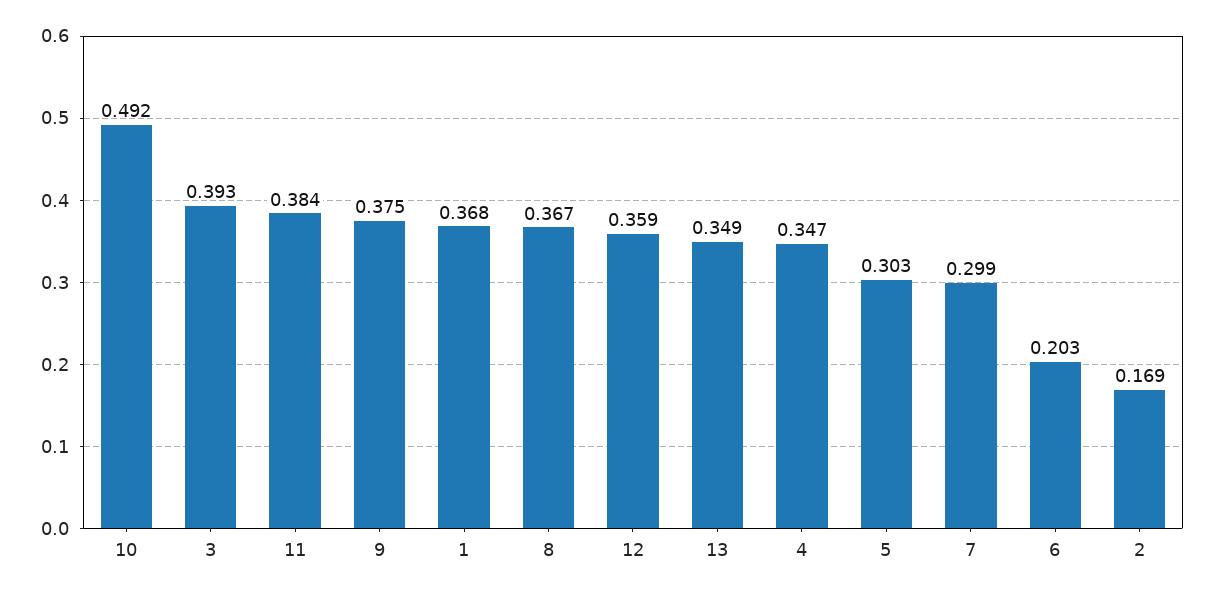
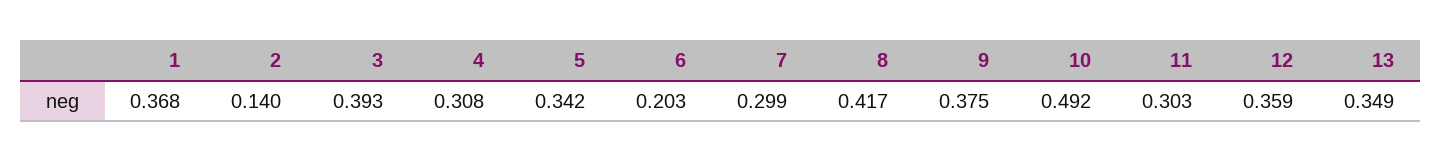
  {
    "10": 0.492,
    "3": 0.393,
-   "11": 0.384,
+   "11": 0.303,
    "9": 0.375,
    "1": 0.368,
-   "8": 0.367,
+   "8": 0.417,
    "12": 0.359,
    "13": 0.349,
-   "4": 0.347,
+   "4": 0.308,
-   "5": 0.303,
+   "5": 0.342,
    "7": 0.299,
    "6": 0.203,
-   "2": 0.169
+   "2": 0.14
  }

